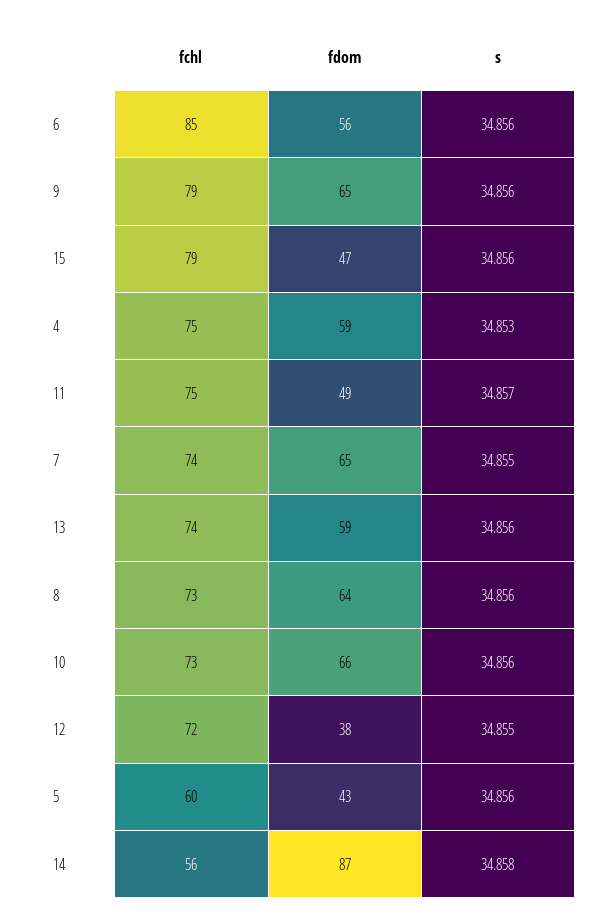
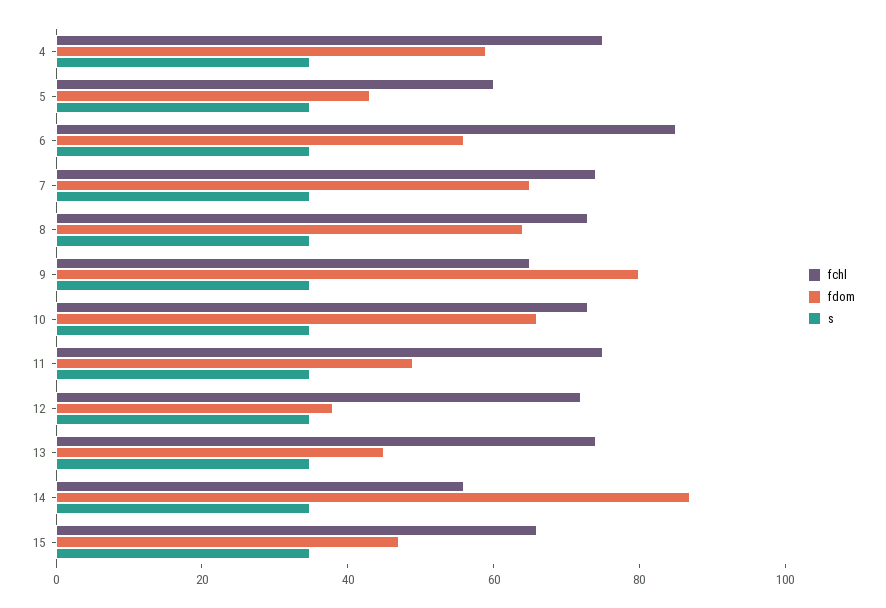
  {
    "fchl": {
      "6": 85,
-     "9": 79,
+     "9": 65,
-     "15": 79,
+     "15": 65,
      "4": 75,
      "11": 75,
      "7": 74,
      "13": 74,
      "8": 73,
      "10": 73,
      "12": 72,
      "5": 60,
      "14": 56
    },
    "fdom": {
      "6": 56,
-     "9": 65,
+     "9": 80,
      "15": 47,
      "4": 59,
      "11": 49,
      "7": 65,
-     "13": 59,
+     "13": 45,
      "8": 64,
      "10": 66,
      "12": 38,
      "5": 43,
      "14": 87
    },
    "s": {
      "6": 34.856,
      "9": 34.856,
      "15": 34.856,
      "4": 34.853,
      "11": 34.857,
      "7": 34.855,
      "13": 34.856,
      "8": 34.856,
      "10": 34.856,
      "12": 34.855,
      "5": 34.856,
      "14": 34.858
    }
  }

